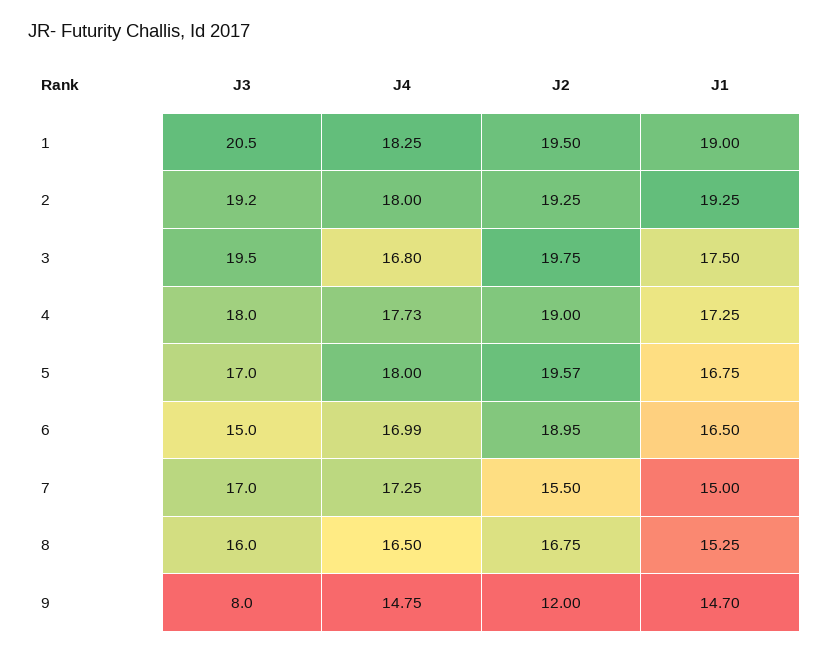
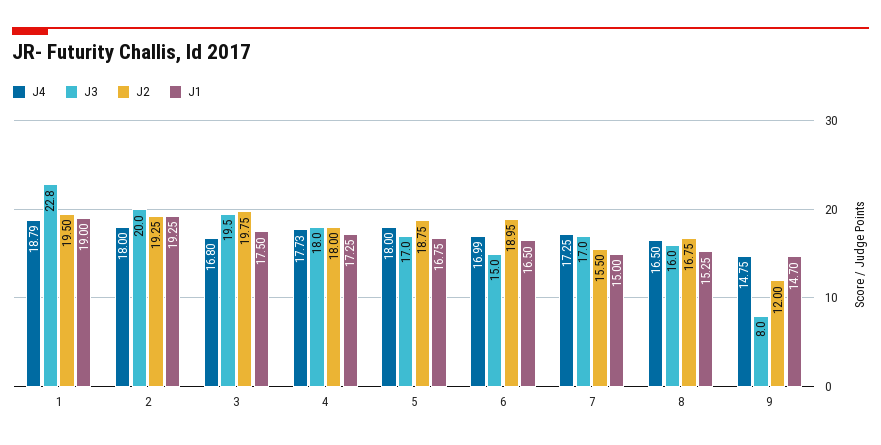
  {
    "J3": {
-     "1": 20.5,
+     "1": 22.8,
-     "2": 19.2,
+     "2": 20,
      "3": 19.5,
      "4": 18,
      "5": 17,
      "6": 15,
      "7": 17,
      "8": 16,
      "9": 8
    },
    "J4": {
-     "1": 18.25,
+     "1": 18.79,
      "2": 18,
      "3": 16.8,
      "4": 17.73,
      "5": 18,
      "6": 16.99,
      "7": 17.25,
      "8": 16.5,
      "9": 14.75
    },
    "J2": {
      "1": 19.5,
      "2": 19.25,
      "3": 19.75,
-     "4": 19,
+     "4": 18,
-     "5": 19.57,
+     "5": 18.75,
      "6": 18.95,
      "7": 15.5,
      "8": 16.75,
      "9": 12
    },
    "J1": {
      "1": 19,
      "2": 19.25,
      "3": 17.5,
      "4": 17.25,
      "5": 16.75,
      "6": 16.5,
      "7": 15,
      "8": 15.25,
      "9": 14.7
    }
  }

